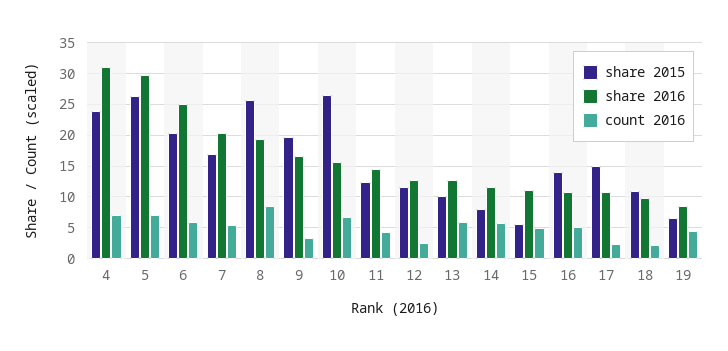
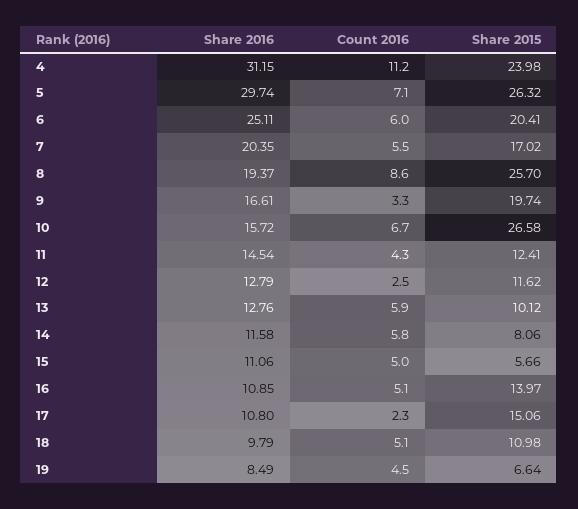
  {
    "share 2015": {
      "4": 23.98,
      "5": 26.32,
      "6": 20.41,
      "7": 17.02,
      "8": 25.7,
      "9": 19.74,
      "10": 26.58,
      "11": 12.41,
      "12": 11.62,
      "13": 10.12,
      "14": 8.06,
      "15": 5.66,
      "16": 13.97,
      "17": 15.06,
      "18": 10.98,
      "19": 6.64
    },
    "share 2016": {
      "4": 31.15,
      "5": 29.74,
      "6": 25.11,
      "7": 20.35,
      "8": 19.37,
      "9": 16.61,
      "10": 15.72,
      "11": 14.54,
      "12": 12.79,
      "13": 12.76,
      "14": 11.58,
      "15": 11.06,
      "16": 10.85,
      "17": 10.8,
      "18": 9.79,
      "19": 8.49
    },
    "count 2016": {
-     "4": 7,
+     "4": 11.2,
      "5": 7.1,
      "6": 6,
      "7": 5.5,
      "8": 8.6,
      "9": 3.3,
      "10": 6.7,
      "11": 4.3,
      "12": 2.5,
      "13": 5.9,
      "14": 5.8,
      "15": 5,
      "16": 5.1,
      "17": 2.3,
-     "18": 2,
+     "18": 5.1,
      "19": 4.5
    }
  }

